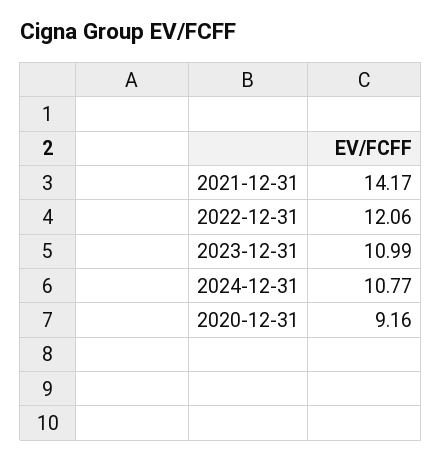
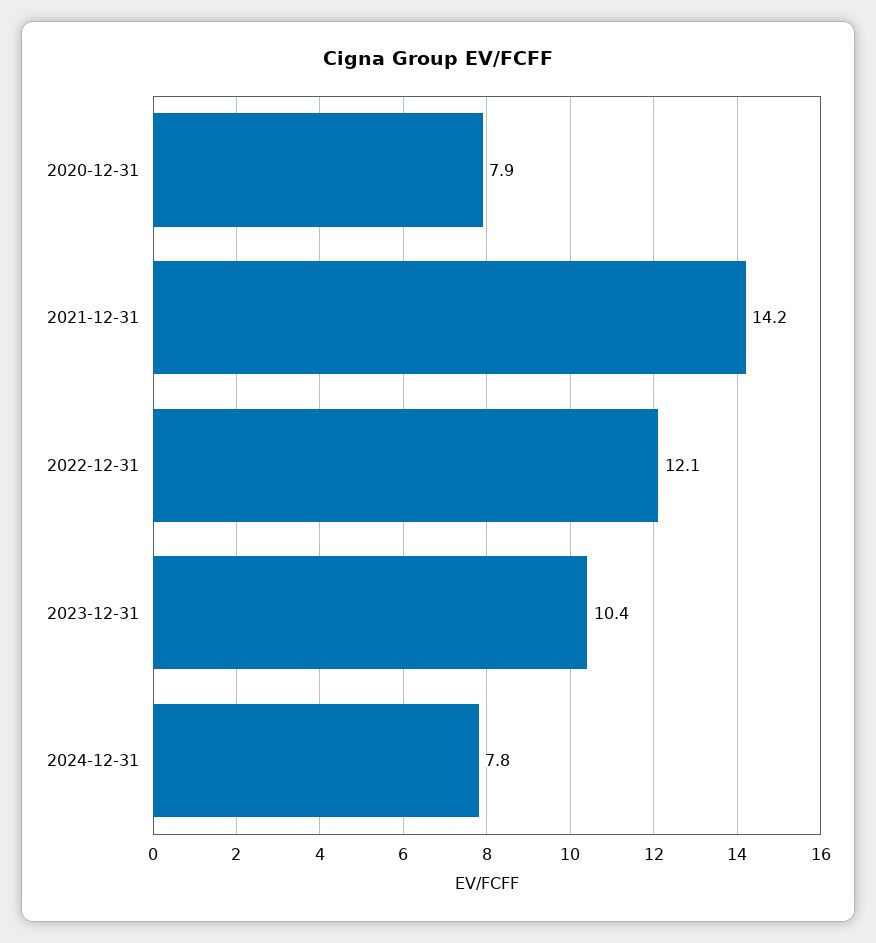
  {
    "2021-12-31": 14.17,
    "2022-12-31": 12.06,
-   "2023-12-31": 10.99,
+   "2023-12-31": 10.4,
-   "2024-12-31": 10.77,
+   "2024-12-31": 7.8,
-   "2020-12-31": 9.16
+   "2020-12-31": 7.9
  }

